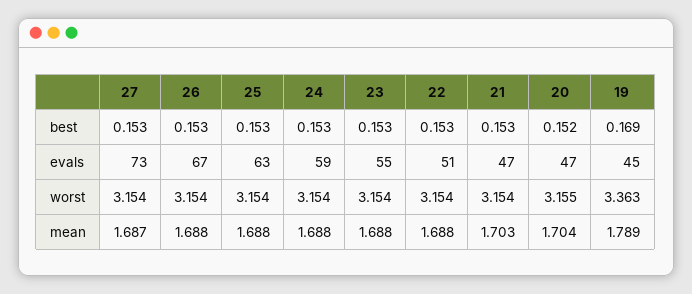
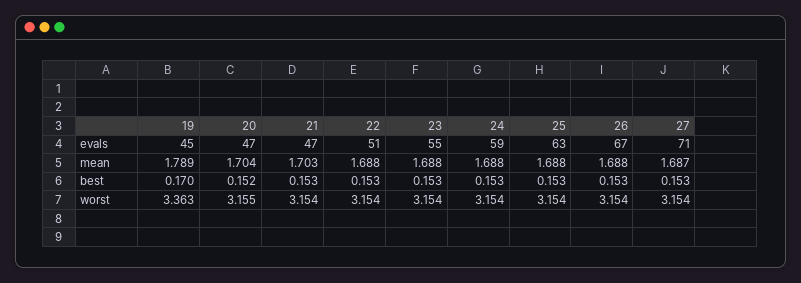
  {
    "27": {
      "best": 0.153,
-     "evals": 73,
+     "evals": 71,
      "worst": 3.154,
      "mean": 1.687
    },
    "26": {
      "best": 0.153,
      "evals": 67,
      "worst": 3.154,
      "mean": 1.688
    },
    "25": {
      "best": 0.153,
      "evals": 63,
      "worst": 3.154,
      "mean": 1.688
    },
    "24": {
      "best": 0.153,
      "evals": 59,
      "worst": 3.154,
      "mean": 1.688
    },
    "23": {
      "best": 0.153,
      "evals": 55,
      "worst": 3.154,
      "mean": 1.688
    },
    "22": {
      "best": 0.153,
      "evals": 51,
      "worst": 3.154,
      "mean": 1.688
    },
    "21": {
      "best": 0.153,
      "evals": 47,
      "worst": 3.154,
      "mean": 1.703
    },
    "20": {
      "best": 0.152,
      "evals": 47,
      "worst": 3.155,
      "mean": 1.704
    },
    "19": {
-     "best": 0.169,
+     "best": 0.17,
      "evals": 45,
      "worst": 3.363,
      "mean": 1.789
    }
  }

